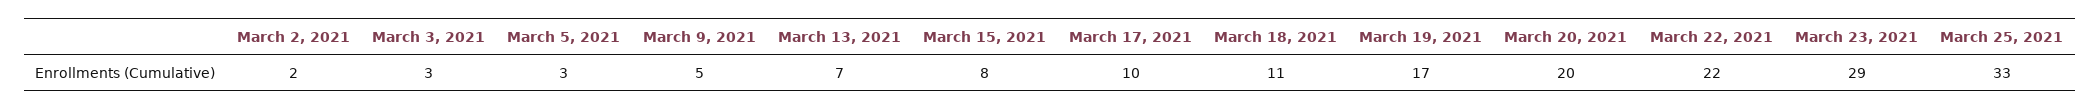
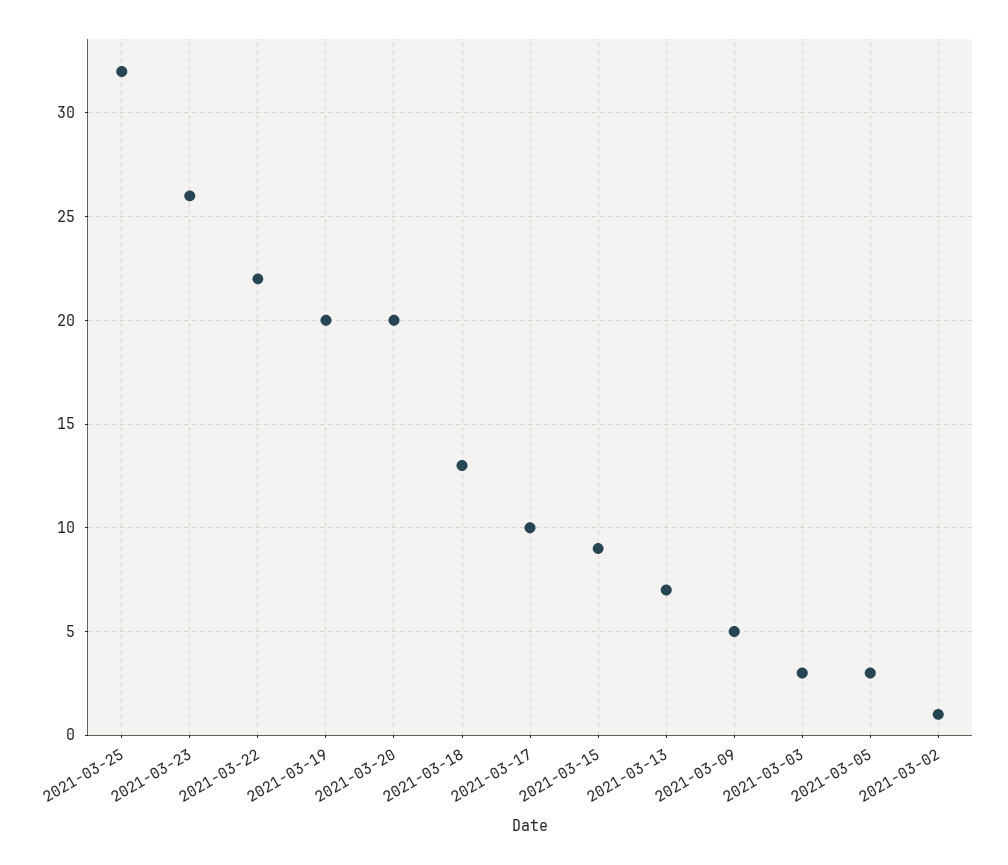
  {
-   "March 2, 2021": 2,
+   "March 2, 2021": 1,
    "March 3, 2021": 3,
    "March 5, 2021": 3,
    "March 9, 2021": 5,
    "March 13, 2021": 7,
-   "March 15, 2021": 8,
+   "March 15, 2021": 9,
    "March 17, 2021": 10,
-   "March 18, 2021": 11,
+   "March 18, 2021": 13,
-   "March 19, 2021": 17,
+   "March 19, 2021": 20,
    "March 20, 2021": 20,
    "March 22, 2021": 22,
-   "March 23, 2021": 29,
+   "March 23, 2021": 26,
-   "March 25, 2021": 33
+   "March 25, 2021": 32
  }

